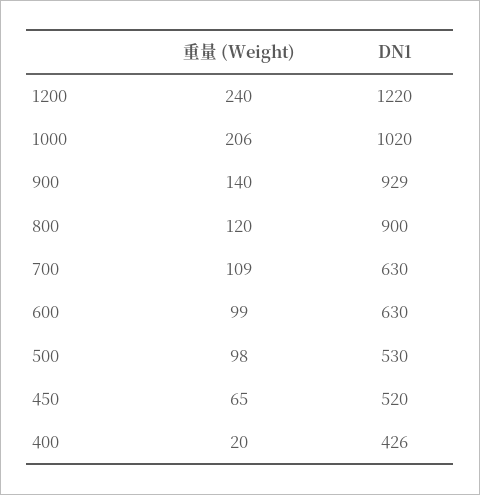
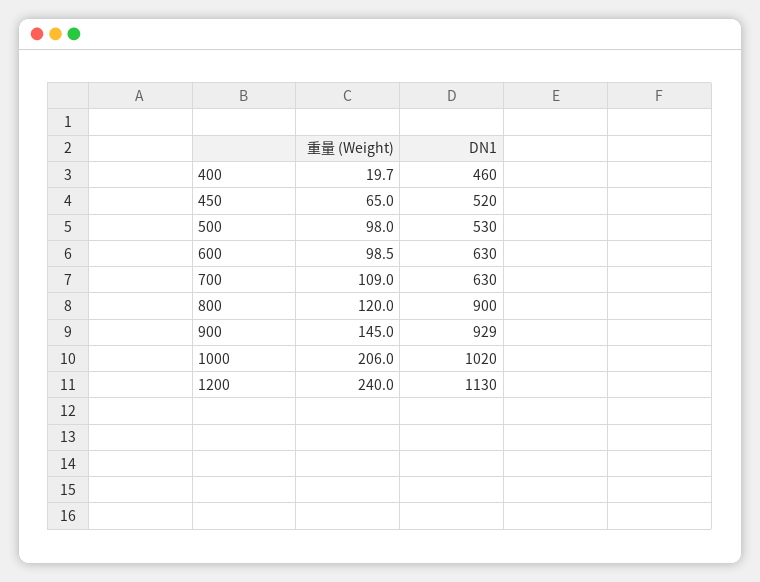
  {
    "重量 (Weight)": {
      "1200": 240,
      "1000": 206,
-     "900": 140,
+     "900": 145,
      "800": 120,
      "700": 109,
      "600": 98.5,
      "500": 98,
      "450": 65,
      "400": 19.7
    },
    "DN1": {
-     "1200": 1220,
+     "1200": 1130,
      "1000": 1020,
      "900": 929,
      "800": 900,
      "700": 630,
      "600": 630,
      "500": 530,
      "450": 520,
-     "400": 426
+     "400": 460
    }
  }

